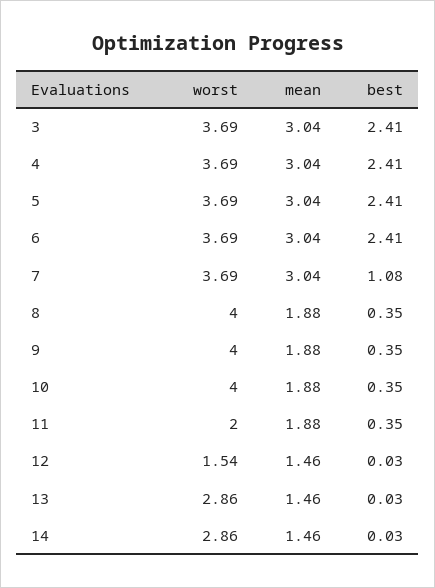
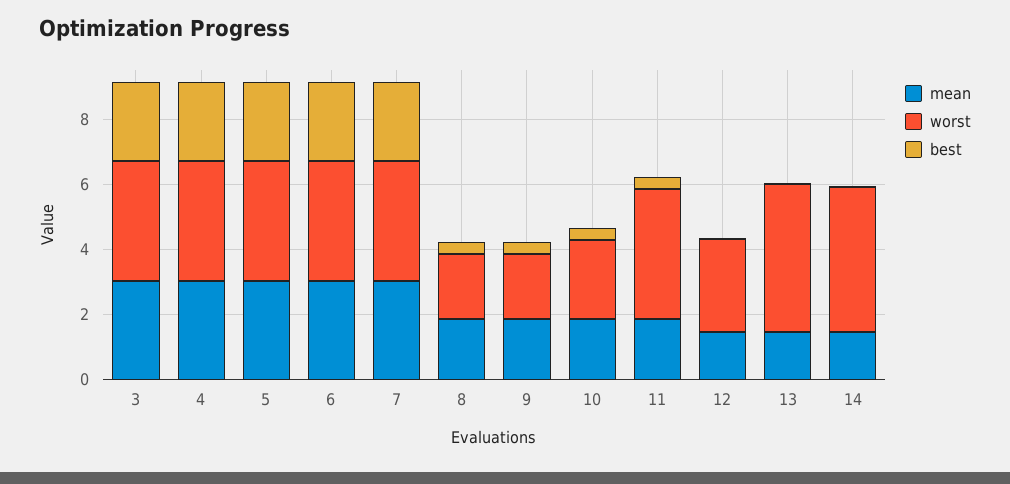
  {
    "worst": {
      "3": 3.69,
      "4": 3.69,
      "5": 3.69,
      "6": 3.69,
      "7": 3.69,
-     "8": 4,
+     "8": 2,
-     "9": 4,
+     "9": 2,
-     "10": 4,
+     "10": 2.5,
-     "11": 2,
+     "11": 4,
-     "12": 1.54,
+     "12": 3,
-     "13": 2.86,
+     "13": 4.5,
-     "14": 2.86
+     "14": 4.5
    },
    "mean": {
      "3": 3.04,
      "4": 3.04,
      "5": 3.04,
      "6": 3.04,
      "7": 3.04,
      "8": 1.88,
      "9": 1.88,
      "10": 1.88,
      "11": 1.88,
      "12": 1.46,
      "13": 1.46,
      "14": 1.46
    },
    "best": {
      "3": 2.41,
      "4": 2.41,
      "5": 2.41,
      "6": 2.41,
-     "7": 1.08,
+     "7": 2.5,
      "8": 0.35,
      "9": 0.35,
      "10": 0.35,
      "11": 0.35,
      "12": 0.03,
      "13": 0.03,
      "14": 0.03
    }
  }

